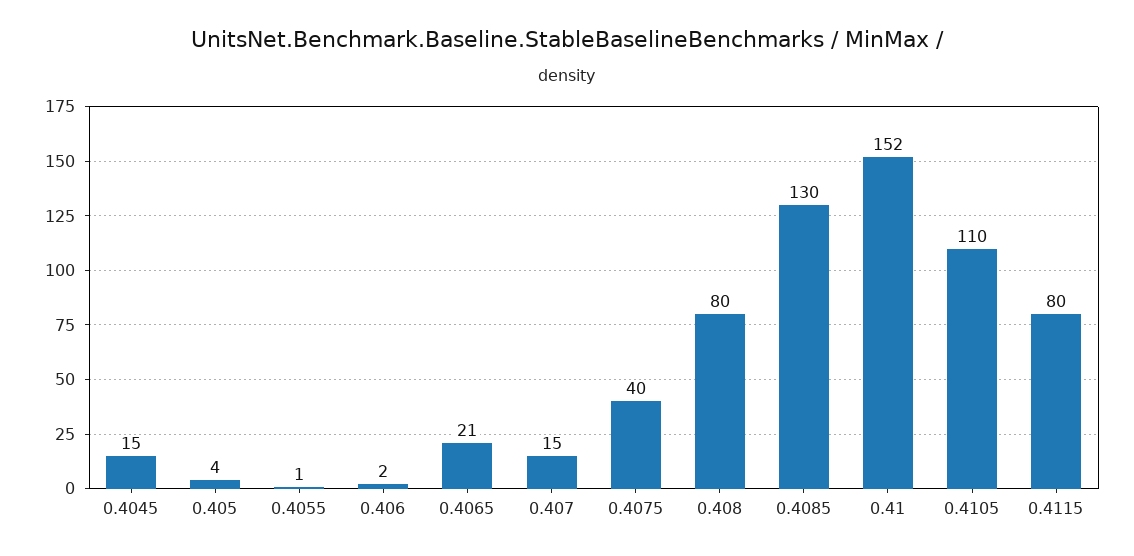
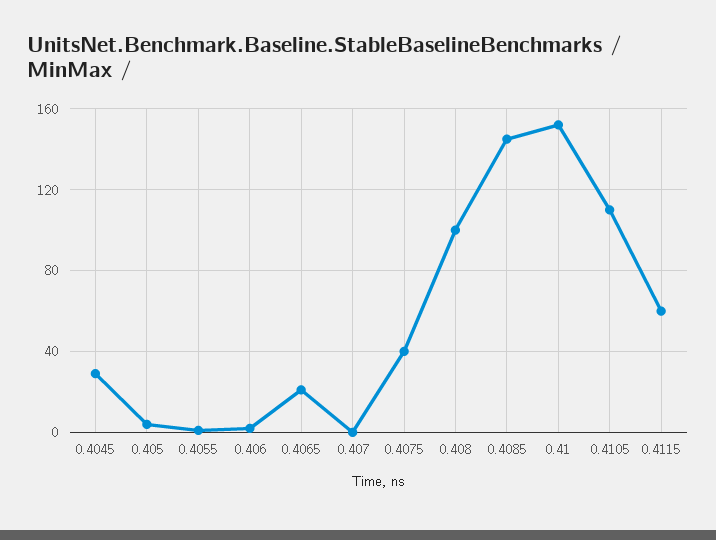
  {
-   "0.4045": 15,
+   "0.4045": 30,
    "0.405": 4,
    "0.4055": 1,
    "0.406": 2,
    "0.4065": 21,
-   "0.407": 15,
+   "0.407": 0,
    "0.4075": 40,
-   "0.408": 80,
+   "0.408": 100,
-   "0.4085": 130,
+   "0.4085": 145,
    "0.41": 152,
    "0.4105": 110,
-   "0.4115": 80
+   "0.4115": 60
  }

